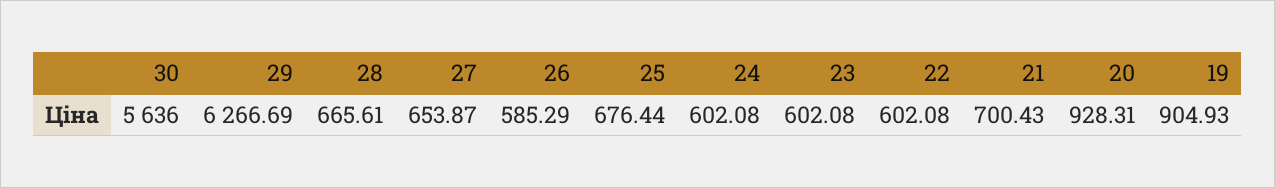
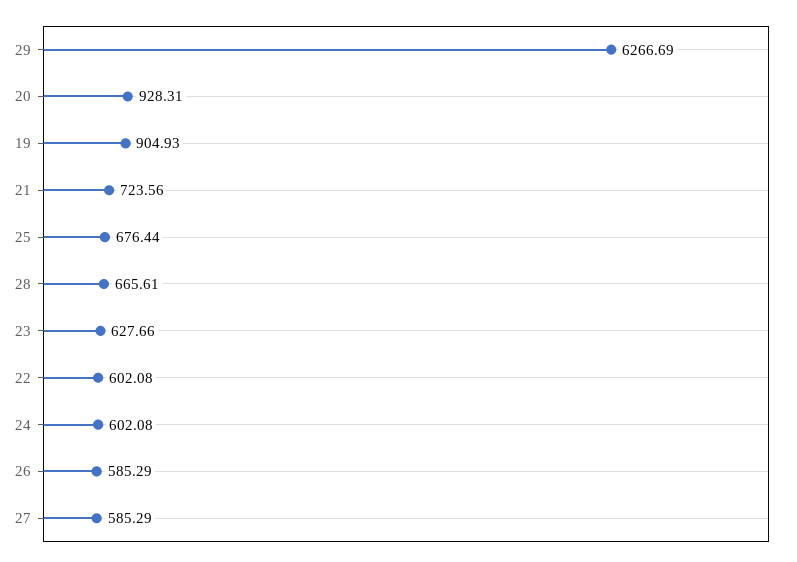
  {
-   "30": 5636,
    "29": 6266.69,
    "28": 665.61,
-   "27": 653.87,
+   "27": 585.29,
    "26": 585.29,
    "25": 676.44,
    "24": 602.08,
-   "23": 602.08,
+   "23": 627.66,
    "22": 602.08,
-   "21": 700.43,
+   "21": 723.56,
    "20": 928.31,
    "19": 904.93
  }

